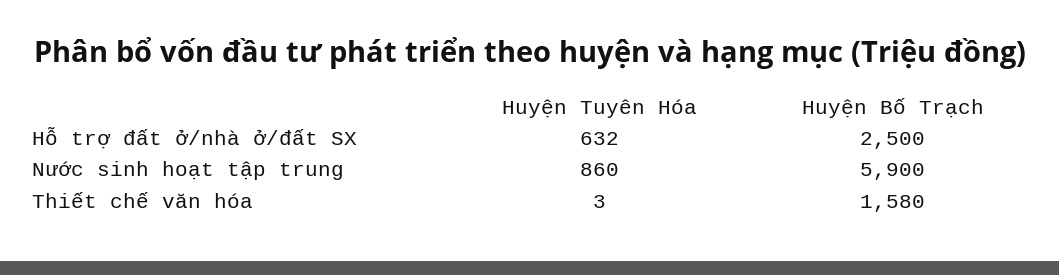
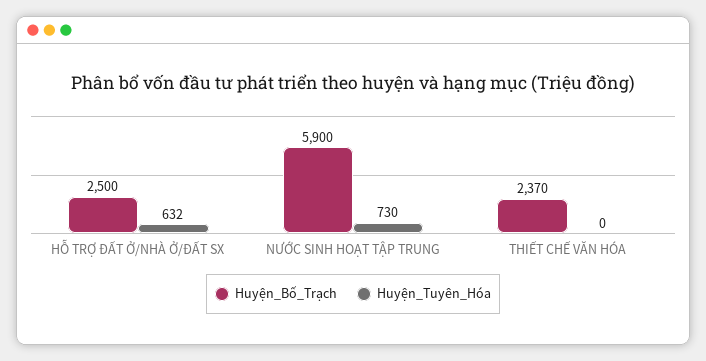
  {
    "Huyện Tuyên Hóa": {
      "Hỗ trợ đất ở/nhà ở/đất SX": 632,
-     "Nước sinh hoạt tập trung": 860,
+     "Nước sinh hoạt tập trung": 730,
-     "Thiết chế văn hóa": 3
+     "Thiết chế văn hóa": 0
    },
    "Huyện Bố Trạch": {
      "Hỗ trợ đất ở/nhà ở/đất SX": 2500,
      "Nước sinh hoạt tập trung": 5900,
-     "Thiết chế văn hóa": 1580
+     "Thiết chế văn hóa": 2370
    }
  }

